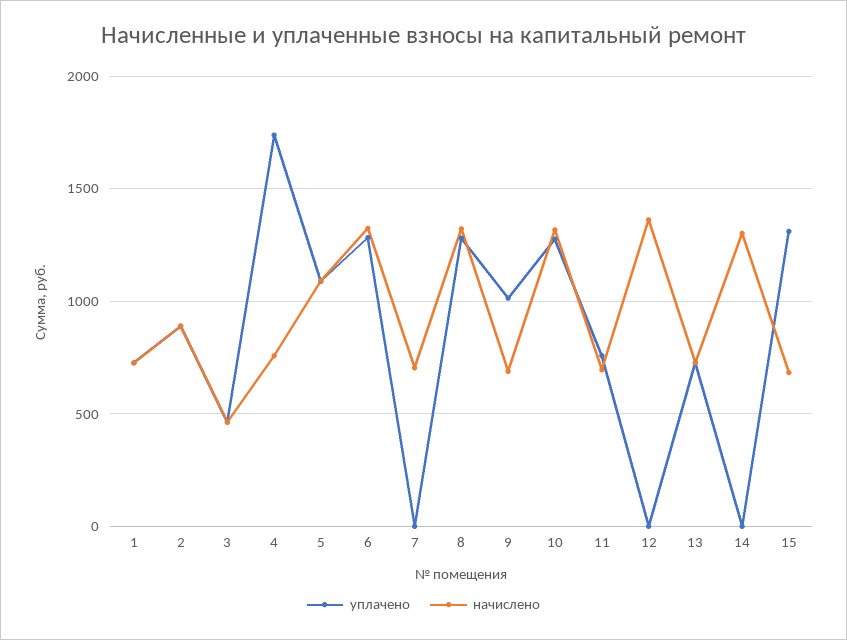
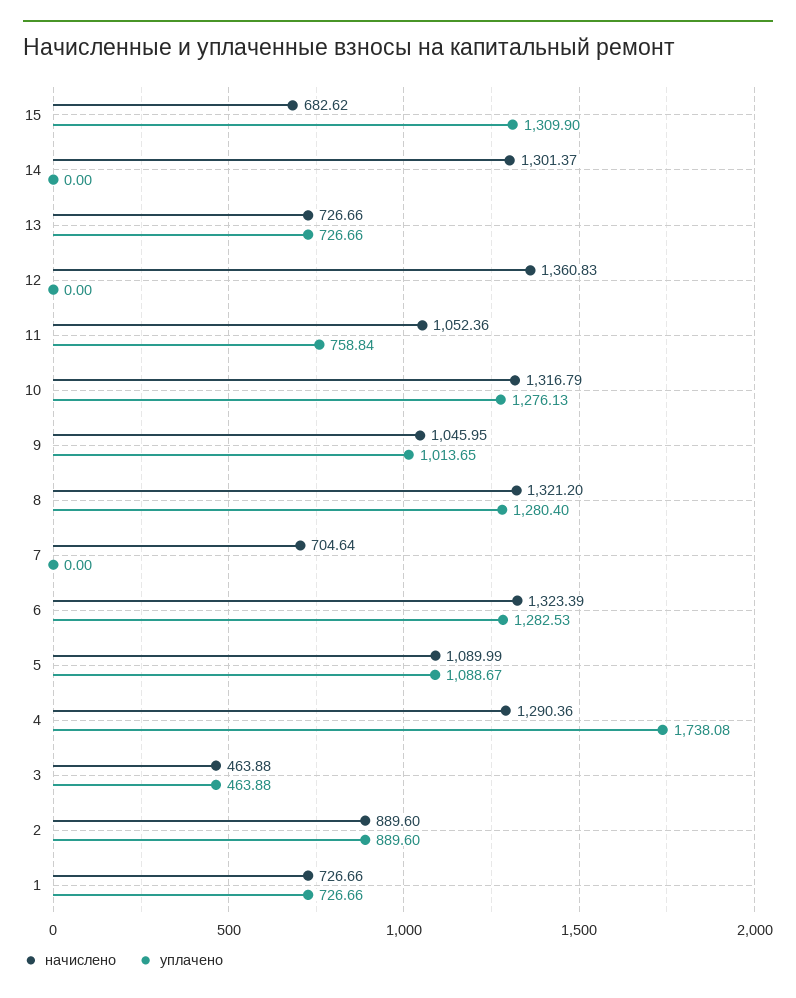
  {
    "уплачено": {
      "1": 726.66,
      "2": 889.6,
      "3": 463.88,
      "4": 1738.08,
      "5": 1088.67,
      "6": 1282.53,
      "7": 0,
      "8": 1280.4,
      "9": 1013.65,
      "10": 1276.13,
      "11": 758.84,
      "12": 0,
      "13": 726.66,
      "14": 0,
      "15": 1309.9
    },
    "начислено": {
      "1": 726.66,
      "2": 889.6,
      "3": 463.88,
-     "4": 750,
+     "4": 1290.36,
      "5": 1089.99,
      "6": 1323.39,
      "7": 704.64,
      "8": 1321.2,
-     "9": 700,
+     "9": 1045.95,
      "10": 1316.79,
-     "11": 700,
+     "11": 1052.36,
      "12": 1360.83,
      "13": 726.66,
      "14": 1301.37,
      "15": 682.62
    }
  }

